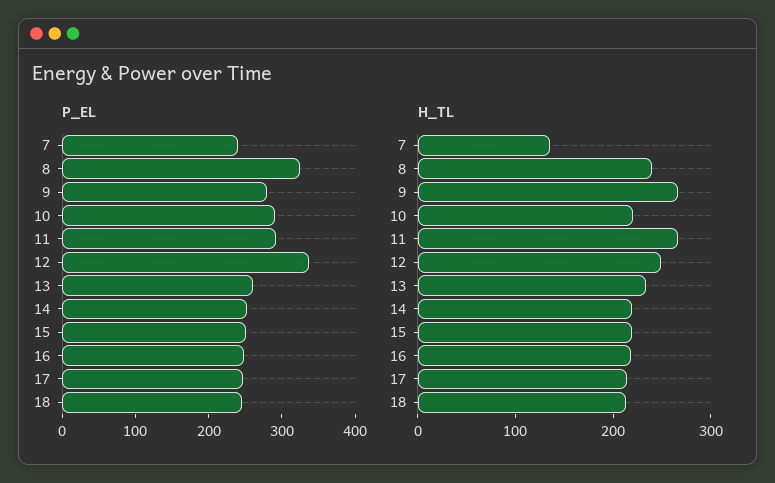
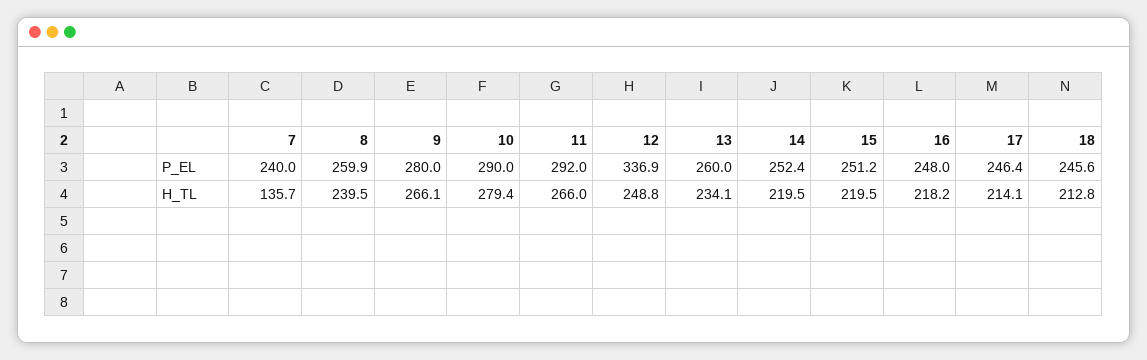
  {
    "P_EL": {
      "7": 240,
-     "8": 320,
+     "8": 259.9,
      "9": 280,
      "10": 290,
      "11": 292,
      "12": 336.9,
      "13": 260,
      "14": 252.4,
      "15": 251.2,
      "16": 248,
      "17": 246.4,
      "18": 245.6
    },
    "H_TL": {
      "7": 135.7,
      "8": 239.5,
      "9": 266.1,
-     "10": 220,
+     "10": 279.4,
      "11": 266,
      "12": 248.8,
      "13": 234.1,
      "14": 219.5,
      "15": 219.5,
      "16": 218.2,
      "17": 214.1,
      "18": 212.8
    }
  }

